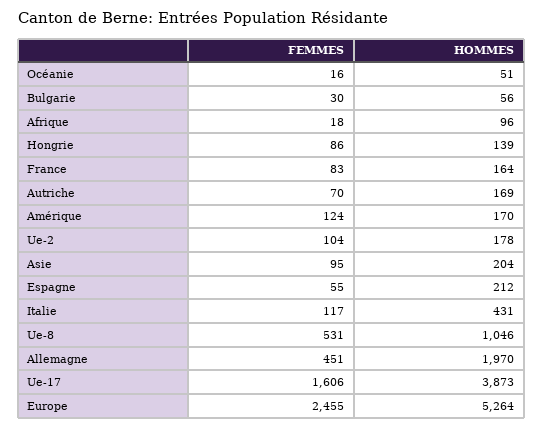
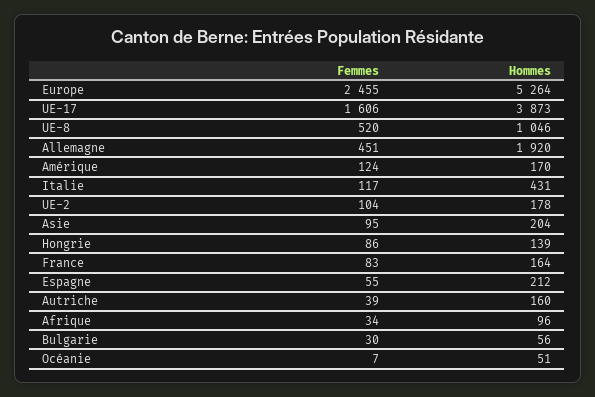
  {
    "FEMMES": {
-     "Océanie": 16,
+     "Océanie": 7,
      "Bulgarie": 30,
-     "Afrique": 18,
+     "Afrique": 34,
      "Hongrie": 86,
      "France": 83,
-     "Autriche": 70,
+     "Autriche": 39,
      "Amérique": 124,
      "Ue-2": 104,
      "Asie": 95,
      "Espagne": 55,
      "Italie": 117,
-     "Ue-8": 531,
+     "Ue-8": 520,
      "Allemagne": 451,
      "Ue-17": 1606,
      "Europe": 2455
    },
    "HOMMES": {
      "Océanie": 51,
      "Bulgarie": 56,
      "Afrique": 96,
      "Hongrie": 139,
      "France": 164,
-     "Autriche": 169,
+     "Autriche": 160,
      "Amérique": 170,
      "Ue-2": 178,
      "Asie": 204,
      "Espagne": 212,
      "Italie": 431,
      "Ue-8": 1046,
-     "Allemagne": 1970,
+     "Allemagne": 1920,
      "Ue-17": 3873,
      "Europe": 5264
    }
  }

